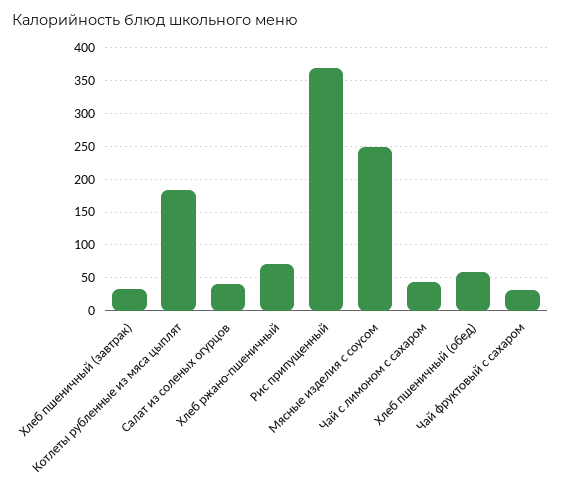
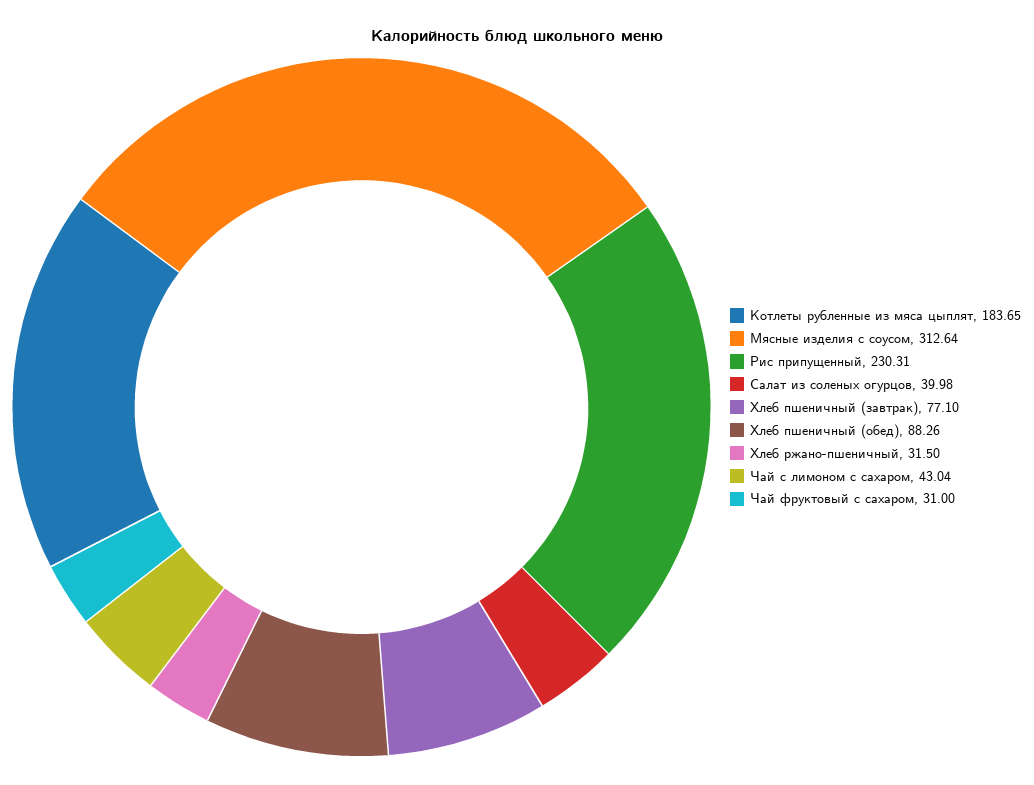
  {
-   "Хлеб пшеничный (завтрак)": 30,
+   "Хлеб пшеничный (завтрак)": 77.1,
    "Котлеты рубленные из мяса цыплят": 183.65,
    "Салат из соленых огурцов": 39.98,
-   "Хлеб ржано-пшеничный": 70,
+   "Хлеб ржано-пшеничный": 31.5,
-   "Рис припущенный": 370,
+   "Рис припущенный": 230.31,
-   "Мясные изделия с соусом": 250,
+   "Мясные изделия с соусом": 312.64,
    "Чай с лимоном с сахаром": 43.04,
-   "Хлеб пшеничный (обед)": 60,
+   "Хлеб пшеничный (обед)": 88.26,
    "Чай фруктовый с сахаром": 31
  }

